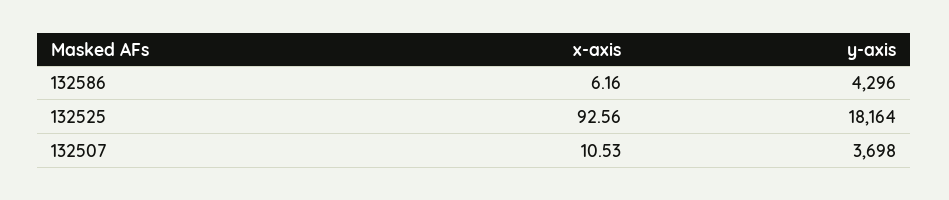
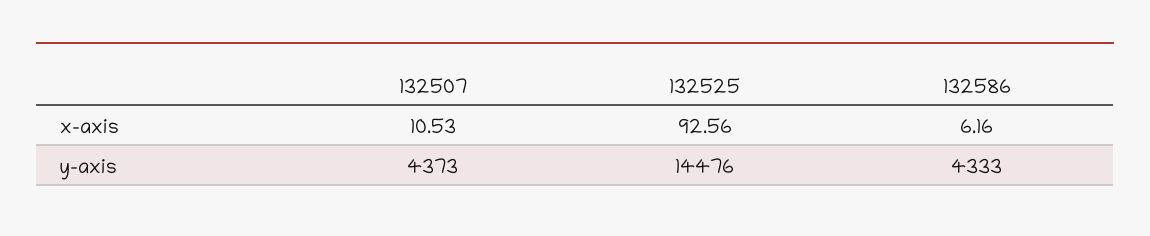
  {
    "x-axis": {
      "132586": 6.16,
      "132525": 92.56,
      "132507": 10.53
    },
    "y-axis": {
-     "132586": 4296,
+     "132586": 4333,
-     "132525": 18164,
+     "132525": 14476,
-     "132507": 3698
+     "132507": 4373
    }
  }

